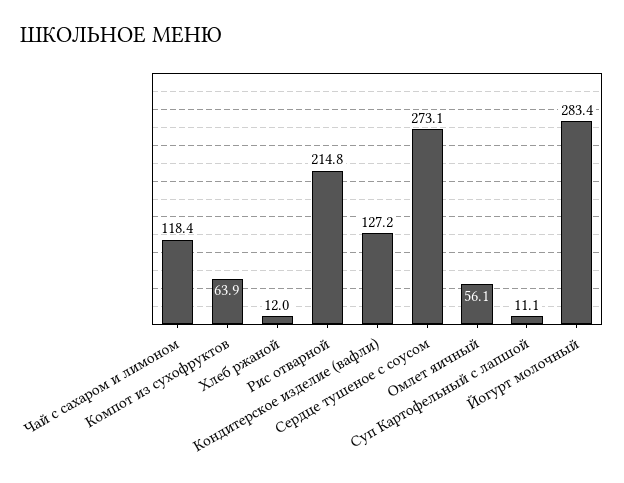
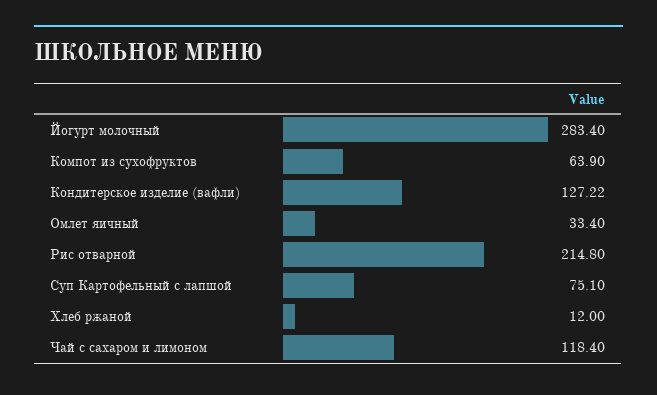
  {
    "Чай с сахаром и лимоном": 118.4,
    "Компот из сухофруктов": 63.9,
    "Хлеб ржаной": 12,
    "Рис отварной": 214.8,
    "Кондитерское изделие (вафли)": 127.22,
-   "Сердце тушеное с соусом": 273.1,
-   "Омлет яичный": 56.1,
+   "Омлет яичный": 33.4,
-   "Суп Картофельный с лапшой": 11.1,
+   "Суп Картофельный с лапшой": 75.1,
    "Йогурт молочный": 283.4
  }

